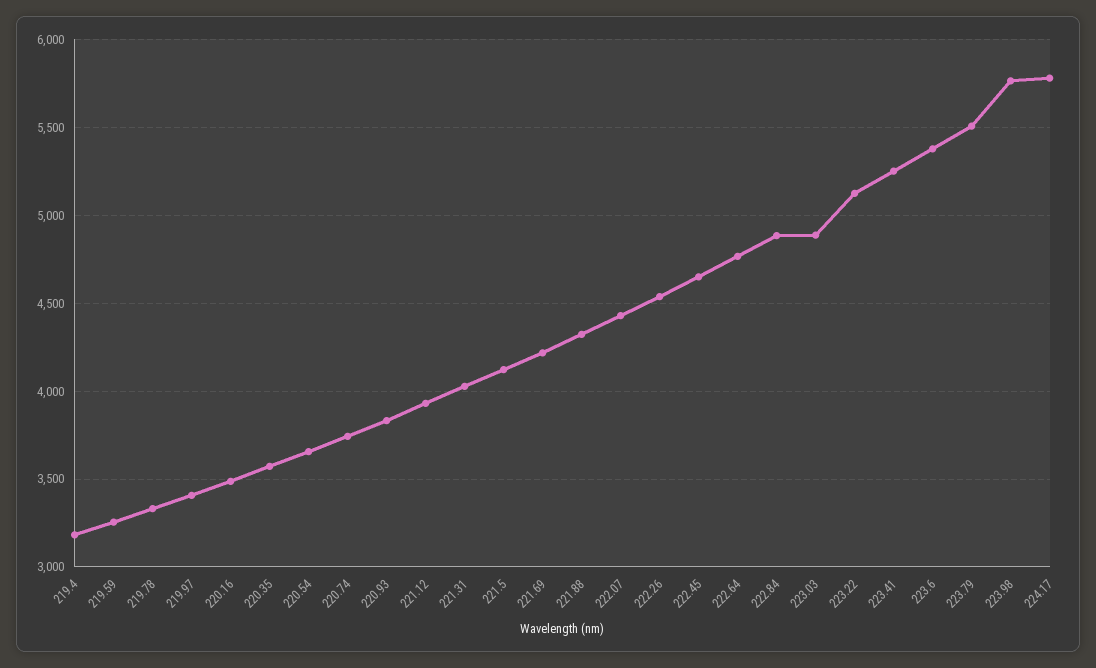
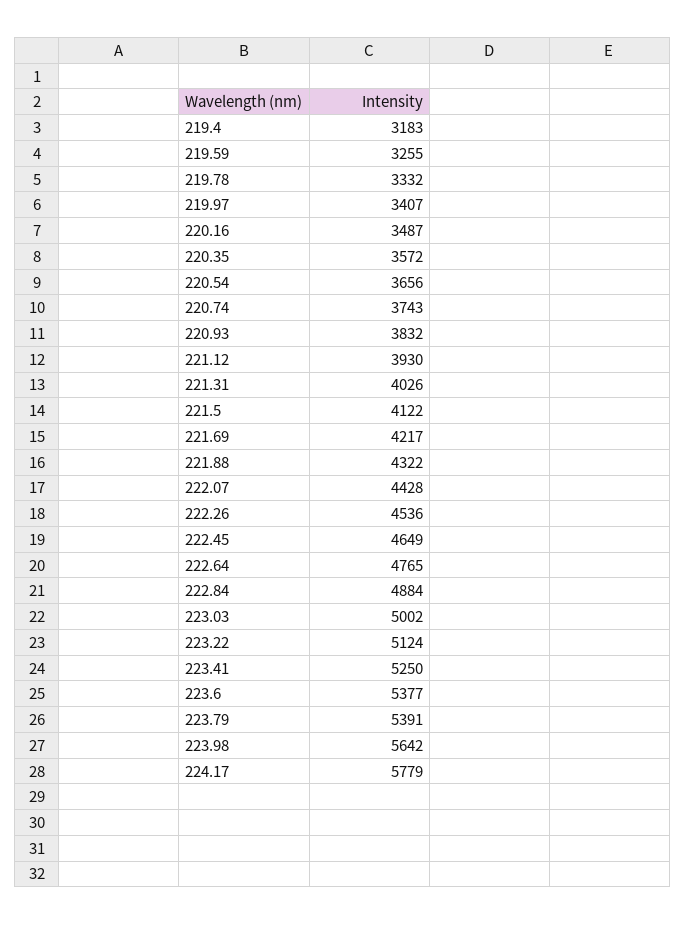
  {
    "219.4": 3183,
    "219.59": 3255,
    "219.78": 3332,
    "219.97": 3407,
    "220.16": 3487,
    "220.35": 3572,
    "220.54": 3656,
    "220.74": 3743,
    "220.93": 3832,
    "221.12": 3930,
    "221.31": 4026,
    "221.5": 4122,
    "221.69": 4217,
    "221.88": 4322,
    "222.07": 4428,
    "222.26": 4536,
    "222.45": 4649,
    "222.64": 4765,
    "222.84": 4884,
-   "223.03": 4900,
+   "223.03": 5002,
    "223.22": 5124,
    "223.41": 5250,
    "223.6": 5377,
-   "223.79": 5500,
+   "223.79": 5391,
-   "223.98": 5750,
+   "223.98": 5642,
    "224.17": 5779
  }

